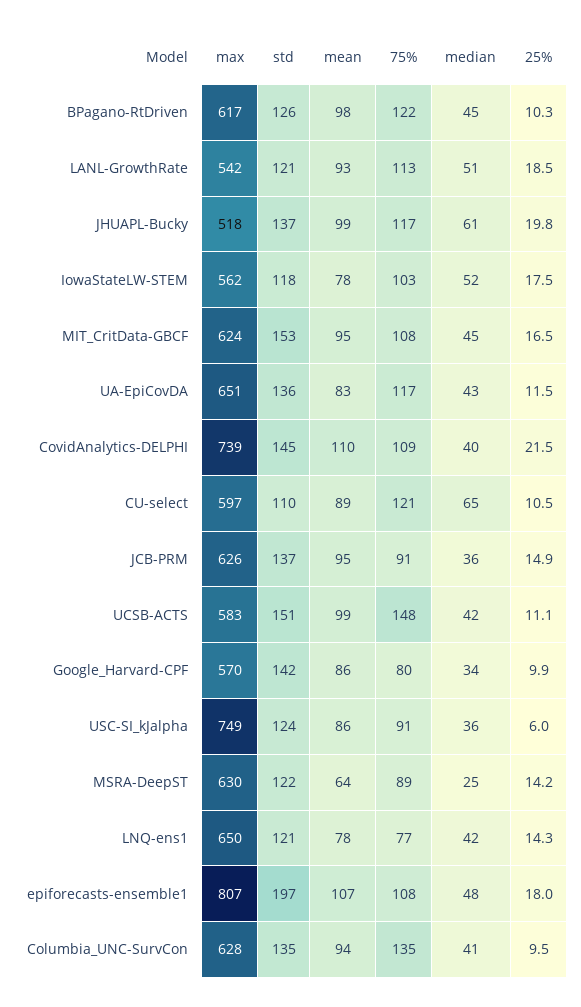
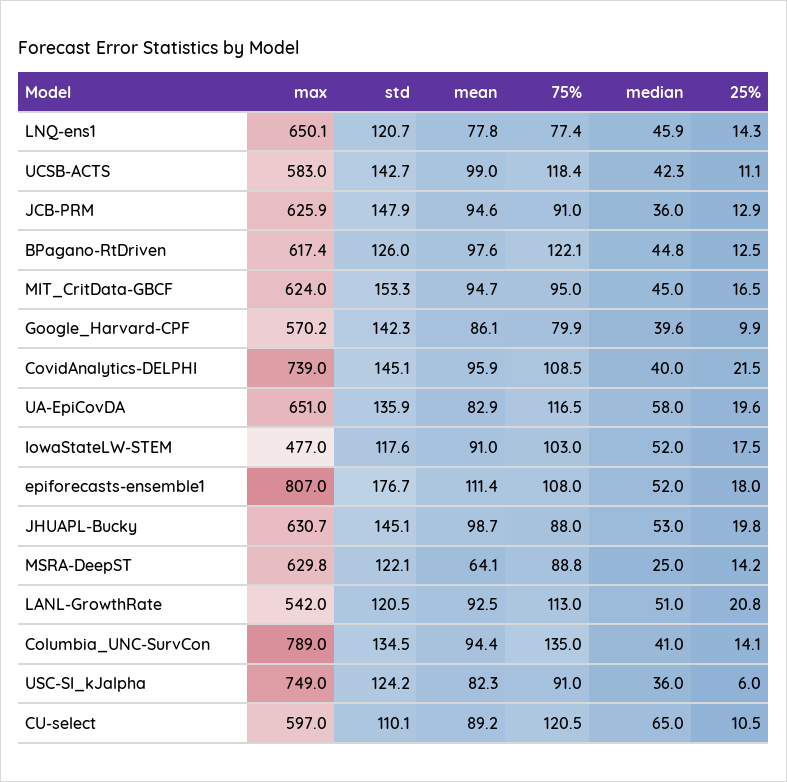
  {
    "max": {
      "BPagano-RtDriven": 617.4,
      "LANL-GrowthRate": 542,
-     "JHUAPL-Bucky": 518,
+     "JHUAPL-Bucky": 630.7,
-     "IowaStateLW-STEM": 562,
+     "IowaStateLW-STEM": 477,
      "MIT_CritData-GBCF": 624,
      "UA-EpiCovDA": 651,
      "CovidAnalytics-DELPHI": 739,
      "CU-select": 597,
      "JCB-PRM": 625.9,
      "UCSB-ACTS": 583,
      "Google_Harvard-CPF": 570.2,
      "USC-SI_kJalpha": 749,
      "MSRA-DeepST": 629.8,
      "LNQ-ens1": 650.1,
      "epiforecasts-ensemble1": 807,
-     "Columbia_UNC-SurvCon": 628
+     "Columbia_UNC-SurvCon": 789
    },
    "std": {
      "BPagano-RtDriven": 126,
      "LANL-GrowthRate": 120.5,
-     "JHUAPL-Bucky": 137,
+     "JHUAPL-Bucky": 145.1,
      "IowaStateLW-STEM": 117.6,
      "MIT_CritData-GBCF": 153.3,
      "UA-EpiCovDA": 135.9,
      "CovidAnalytics-DELPHI": 145.1,
      "CU-select": 110.1,
-     "JCB-PRM": 137,
+     "JCB-PRM": 147.9,
-     "UCSB-ACTS": 151,
+     "UCSB-ACTS": 142.7,
      "Google_Harvard-CPF": 142.3,
      "USC-SI_kJalpha": 124.2,
      "MSRA-DeepST": 122.1,
      "LNQ-ens1": 120.7,
-     "epiforecasts-ensemble1": 197,
+     "epiforecasts-ensemble1": 176.7,
      "Columbia_UNC-SurvCon": 134.5
    },
    "mean": {
      "BPagano-RtDriven": 97.6,
      "LANL-GrowthRate": 92.5,
      "JHUAPL-Bucky": 98.7,
-     "IowaStateLW-STEM": 78,
+     "IowaStateLW-STEM": 91,
      "MIT_CritData-GBCF": 94.7,
      "UA-EpiCovDA": 82.9,
-     "CovidAnalytics-DELPHI": 110,
+     "CovidAnalytics-DELPHI": 95.9,
      "CU-select": 89.2,
      "JCB-PRM": 94.6,
      "UCSB-ACTS": 99,
      "Google_Harvard-CPF": 86.1,
-     "USC-SI_kJalpha": 86,
+     "USC-SI_kJalpha": 82.3,
      "MSRA-DeepST": 64.1,
      "LNQ-ens1": 77.8,
-     "epiforecasts-ensemble1": 107,
+     "epiforecasts-ensemble1": 111.4,
      "Columbia_UNC-SurvCon": 94.4
    },
    "75%": {
      "BPagano-RtDriven": 122.1,
      "LANL-GrowthRate": 113,
-     "JHUAPL-Bucky": 117,
+     "JHUAPL-Bucky": 88,
      "IowaStateLW-STEM": 103,
-     "MIT_CritData-GBCF": 108,
+     "MIT_CritData-GBCF": 95,
      "UA-EpiCovDA": 116.5,
      "CovidAnalytics-DELPHI": 108.5,
      "CU-select": 120.5,
      "JCB-PRM": 91,
-     "UCSB-ACTS": 148,
+     "UCSB-ACTS": 118.4,
      "Google_Harvard-CPF": 79.9,
      "USC-SI_kJalpha": 91,
      "MSRA-DeepST": 88.8,
      "LNQ-ens1": 77.4,
      "epiforecasts-ensemble1": 108,
      "Columbia_UNC-SurvCon": 135
    },
    "median": {
      "BPagano-RtDriven": 44.8,
      "LANL-GrowthRate": 51,
-     "JHUAPL-Bucky": 61,
+     "JHUAPL-Bucky": 53,
      "IowaStateLW-STEM": 52,
      "MIT_CritData-GBCF": 45,
-     "UA-EpiCovDA": 43,
+     "UA-EpiCovDA": 58,
      "CovidAnalytics-DELPHI": 40,
      "CU-select": 65,
      "JCB-PRM": 36,
      "UCSB-ACTS": 42.3,
-     "Google_Harvard-CPF": 34,
+     "Google_Harvard-CPF": 39.6,
      "USC-SI_kJalpha": 36,
      "MSRA-DeepST": 25,
-     "LNQ-ens1": 42,
+     "LNQ-ens1": 45.9,
-     "epiforecasts-ensemble1": 48,
+     "epiforecasts-ensemble1": 52,
      "Columbia_UNC-SurvCon": 41
    },
    "25%": {
-     "BPagano-RtDriven": 10.3,
+     "BPagano-RtDriven": 12.5,
-     "LANL-GrowthRate": 18.5,
+     "LANL-GrowthRate": 20.8,
      "JHUAPL-Bucky": 19.8,
      "IowaStateLW-STEM": 17.5,
      "MIT_CritData-GBCF": 16.5,
-     "UA-EpiCovDA": 11.5,
+     "UA-EpiCovDA": 19.6,
      "CovidAnalytics-DELPHI": 21.5,
      "CU-select": 10.5,
-     "JCB-PRM": 14.9,
+     "JCB-PRM": 12.9,
      "UCSB-ACTS": 11.1,
      "Google_Harvard-CPF": 9.9,
      "USC-SI_kJalpha": 6,
      "MSRA-DeepST": 14.2,
      "LNQ-ens1": 14.3,
      "epiforecasts-ensemble1": 18,
-     "Columbia_UNC-SurvCon": 9.5
+     "Columbia_UNC-SurvCon": 14.1
    }
  }

